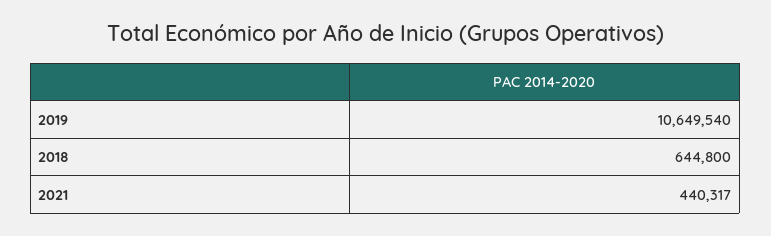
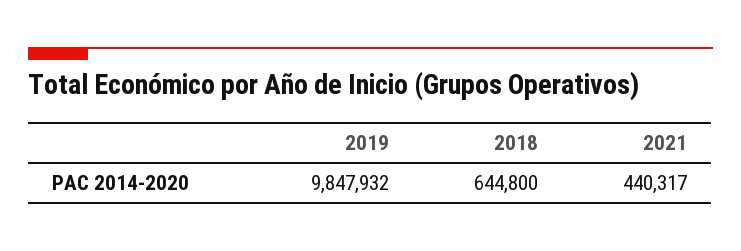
  {
-   "2019": 10649540,
+   "2019": 9847932,
    "2018": 644800,
    "2021": 440317
  }

